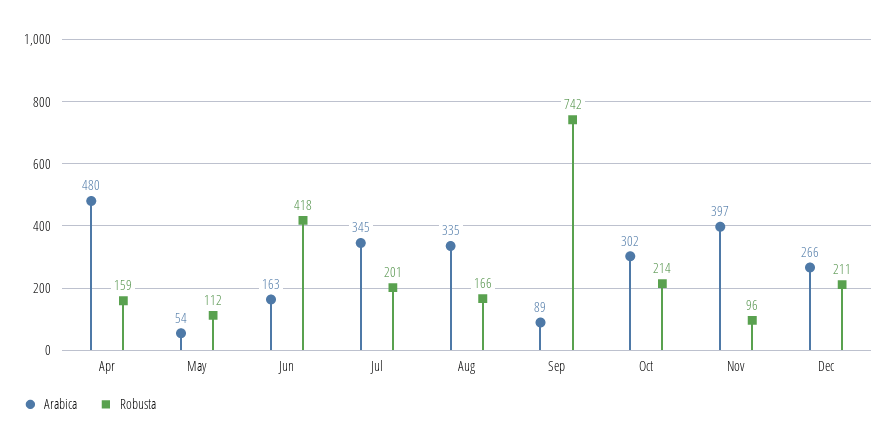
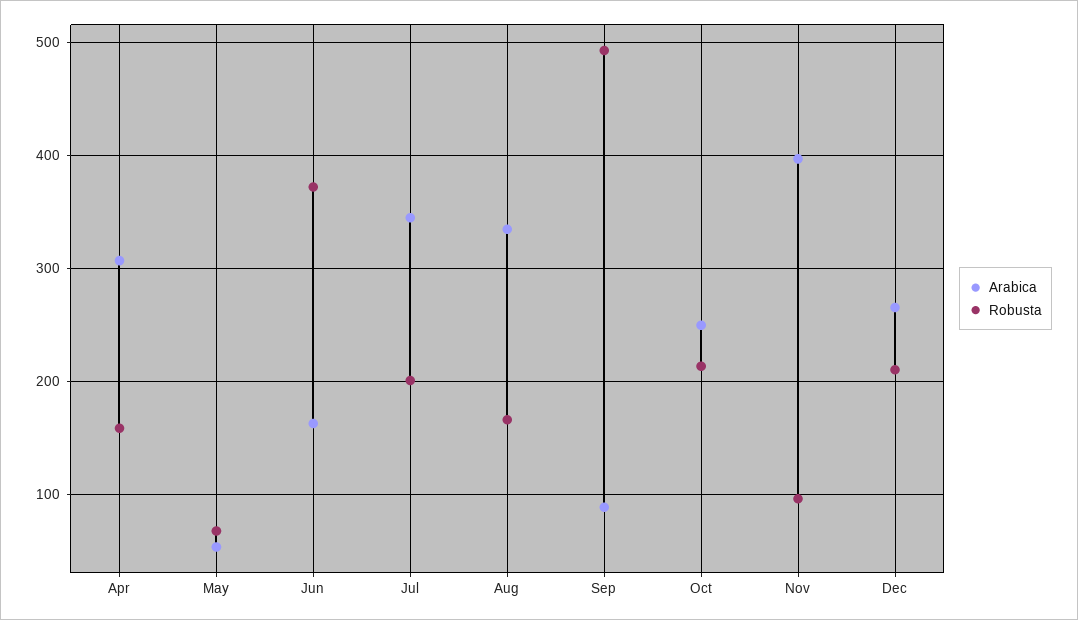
  {
    "Arabica": {
-     "Apr": 480,
+     "Apr": 310,
      "May": 54,
      "Jun": 163,
      "Jul": 345,
      "Aug": 335,
      "Sep": 89,
-     "Oct": 302,
+     "Oct": 250,
      "Nov": 397,
      "Dec": 266
    },
    "Robusta": {
      "Apr": 159,
-     "May": 112,
+     "May": 70,
-     "Jun": 418,
+     "Jun": 370,
      "Jul": 201,
      "Aug": 166,
-     "Sep": 742,
+     "Sep": 490,
      "Oct": 214,
      "Nov": 96,
      "Dec": 211
    }
  }

